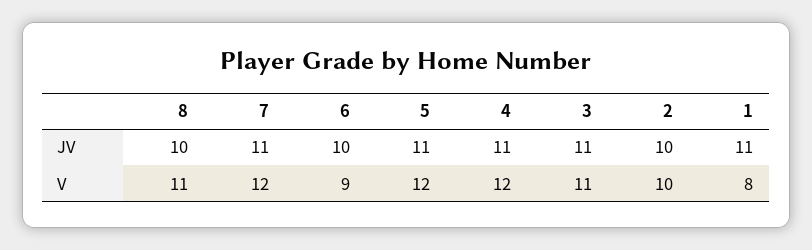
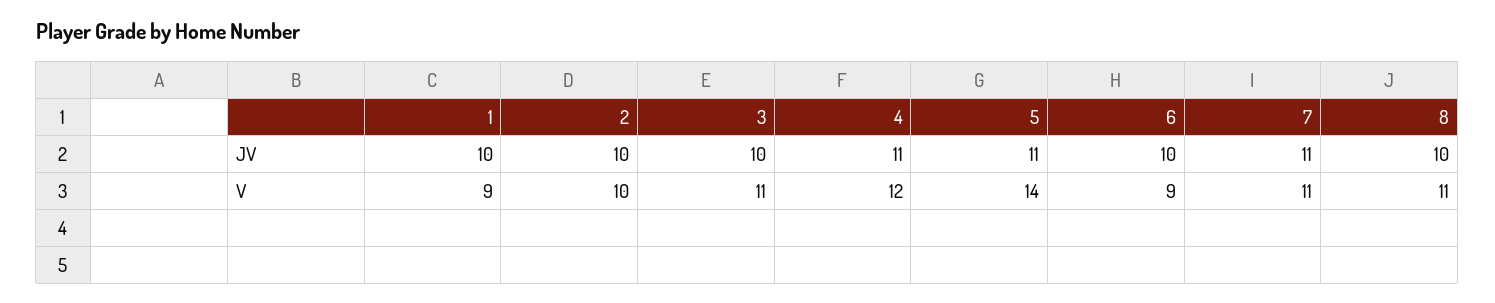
  {
    "8": {
      "JV": 10,
      "V": 11
    },
    "7": {
      "JV": 11,
-     "V": 12
+     "V": 11
    },
    "6": {
      "JV": 10,
      "V": 9
    },
    "5": {
      "JV": 11,
-     "V": 12
+     "V": 14
    },
    "4": {
      "JV": 11,
      "V": 12
    },
    "3": {
-     "JV": 11,
+     "JV": 10,
      "V": 11
    },
    "2": {
      "JV": 10,
      "V": 10
    },
    "1": {
-     "JV": 11,
+     "JV": 10,
-     "V": 8
+     "V": 9
    }
  }

